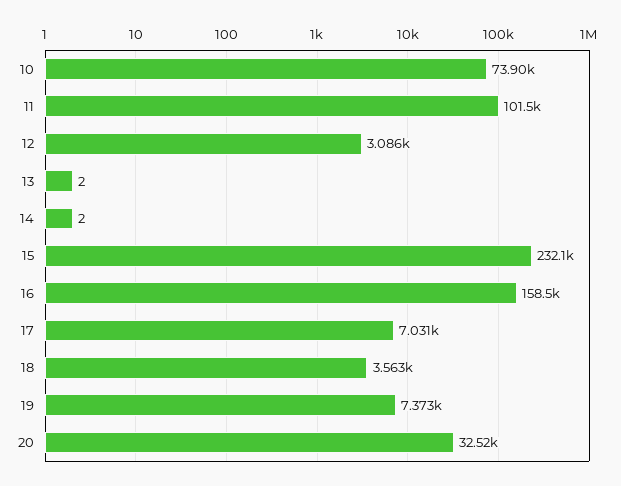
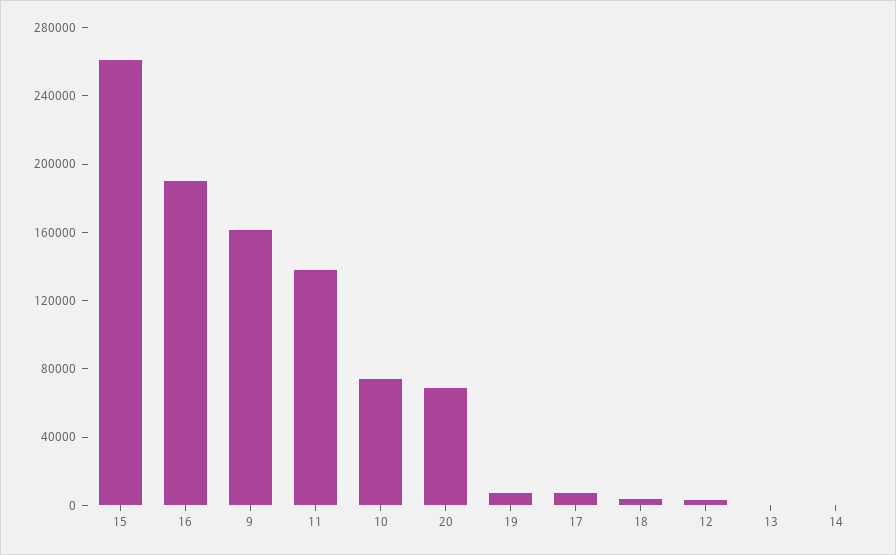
  {
    "10": 73900,
-   "11": 101500,
+   "11": 140000,
    "12": 3086,
    "13": 2,
    "14": 2,
-   "15": 232100,
+   "15": 260000,
-   "16": 158500,
+   "16": 190000,
    "17": 7031,
    "18": 3563,
    "19": 7373,
-   "20": 32520
+   "20": 70000,
+   "9": 160000
  }

